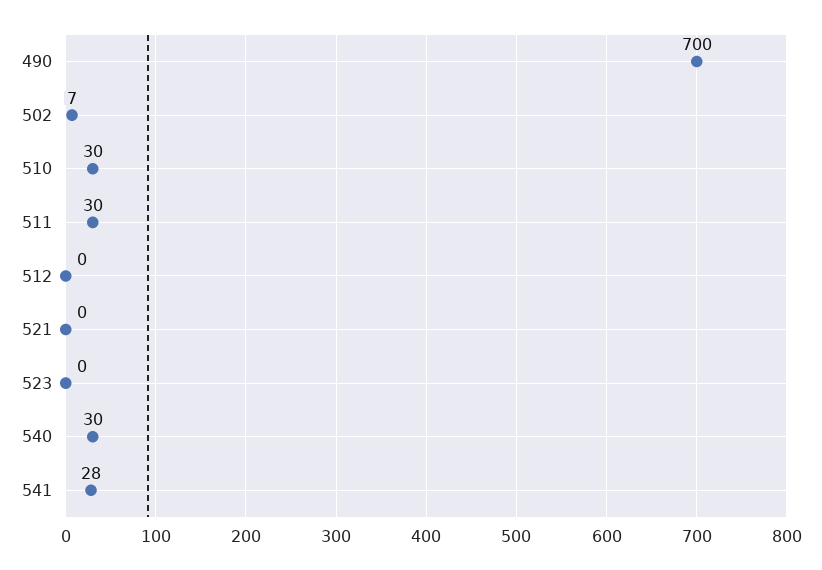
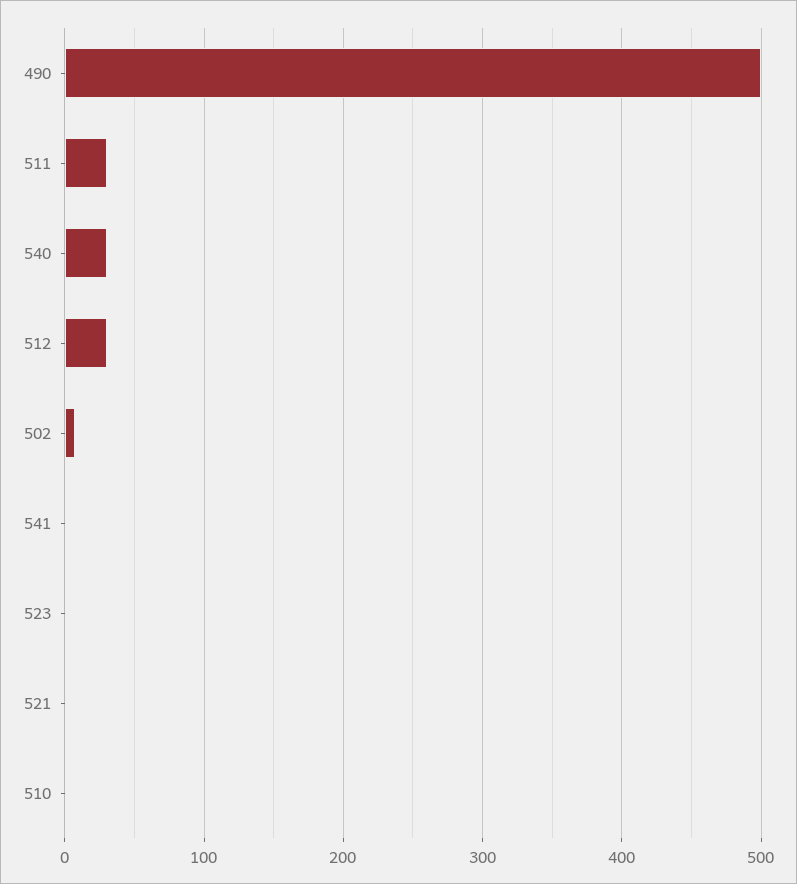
  {
-   "490": 700,
+   "490": 500,
    "502": 7,
-   "510": 30,
+   "510": 0,
    "511": 30,
-   "512": 0,
+   "512": 30,
    "521": 0,
    "523": 0,
    "540": 30,
-   "541": 28
+   "541": 0
  }

